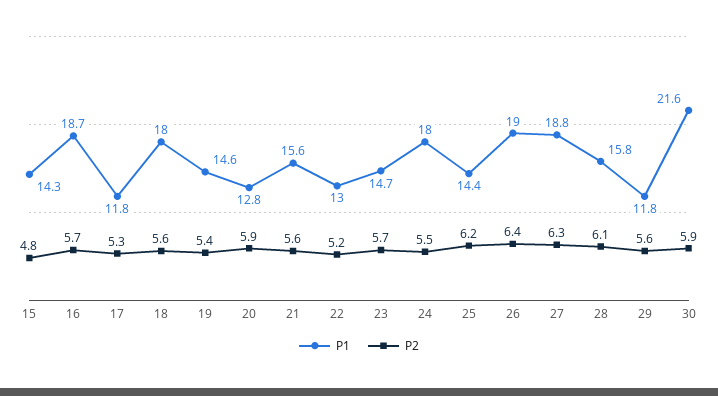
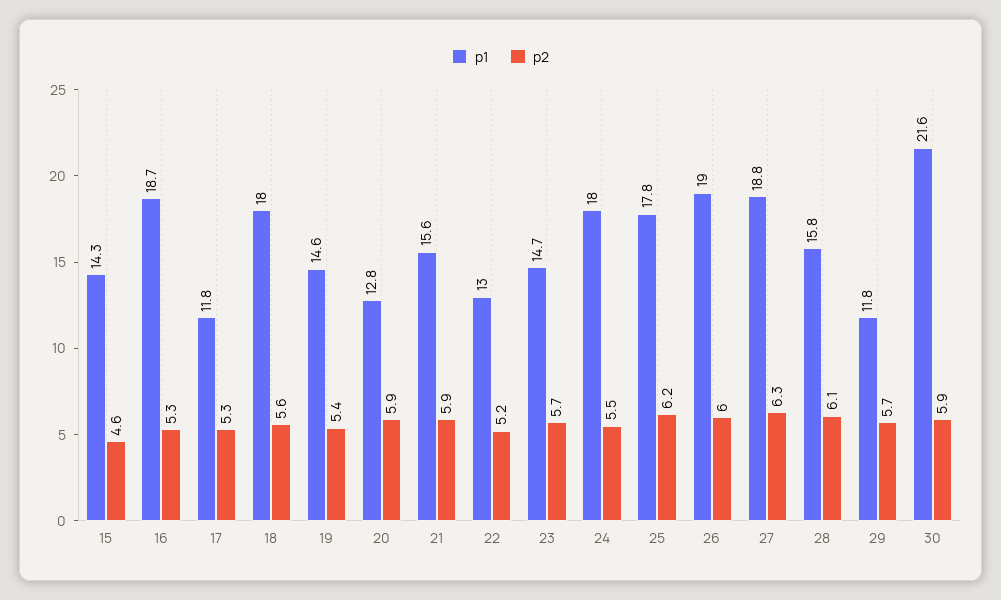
  {
    "P1": {
      "15": 14.3,
      "16": 18.7,
      "17": 11.8,
      "18": 18,
      "19": 14.6,
      "20": 12.8,
      "21": 15.6,
      "22": 13,
      "23": 14.7,
      "24": 18,
-     "25": 14.4,
+     "25": 17.8,
      "26": 19,
      "27": 18.8,
      "28": 15.8,
      "29": 11.8,
      "30": 21.6
    },
    "P2": {
-     "15": 4.8,
+     "15": 4.6,
-     "16": 5.7,
+     "16": 5.3,
      "17": 5.3,
      "18": 5.6,
      "19": 5.4,
      "20": 5.9,
-     "21": 5.6,
+     "21": 5.9,
      "22": 5.2,
      "23": 5.7,
      "24": 5.5,
      "25": 6.2,
-     "26": 6.4,
+     "26": 6,
      "27": 6.3,
      "28": 6.1,
-     "29": 5.6,
+     "29": 5.7,
      "30": 5.9
    }
  }

